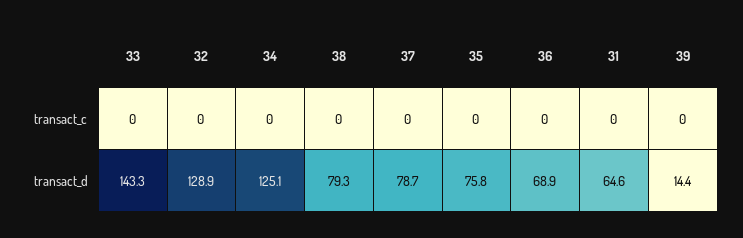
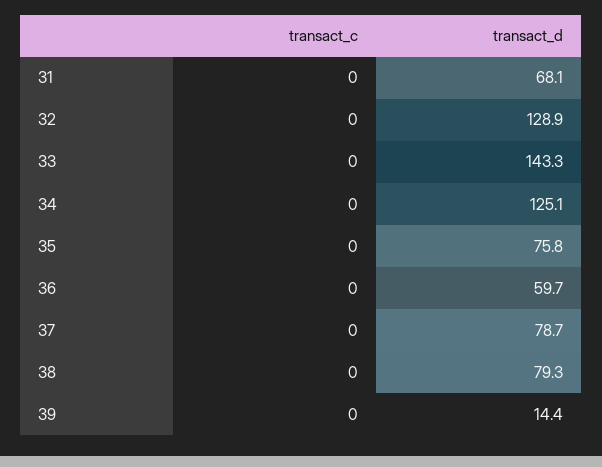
  {
    "33": {
      "transact_c": 0,
      "transact_d": 143.3
    },
    "32": {
      "transact_c": 0,
      "transact_d": 128.9
    },
    "34": {
      "transact_c": 0,
      "transact_d": 125.1
    },
    "38": {
      "transact_c": 0,
      "transact_d": 79.3
    },
    "37": {
      "transact_c": 0,
      "transact_d": 78.7
    },
    "35": {
      "transact_c": 0,
      "transact_d": 75.8
    },
    "36": {
      "transact_c": 0,
-     "transact_d": 68.9
+     "transact_d": 59.7
    },
    "31": {
      "transact_c": 0,
-     "transact_d": 64.6
+     "transact_d": 68.1
    },
    "39": {
      "transact_c": 0,
      "transact_d": 14.4
    }
  }

